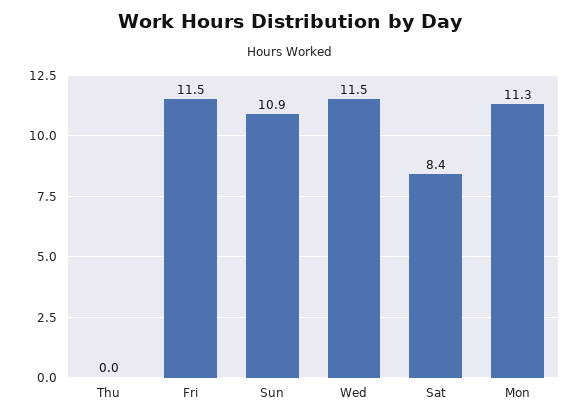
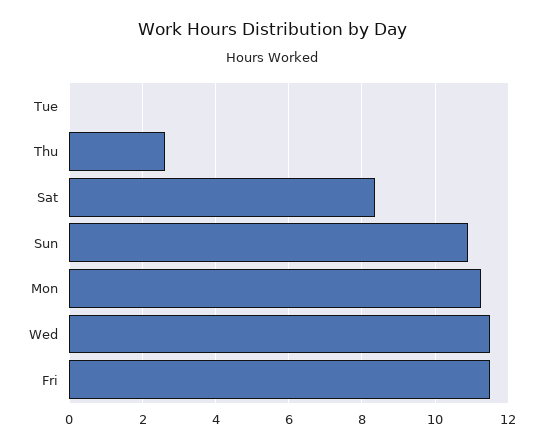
  {
-   "Thu": 0,
+   "Thu": 2.6,
    "Fri": 11.5,
    "Sun": 10.9,
    "Wed": 11.5,
    "Sat": 8.4,
-   "Mon": 11.3
+   "Mon": 11.3,
+   "Tue": 0
  }

